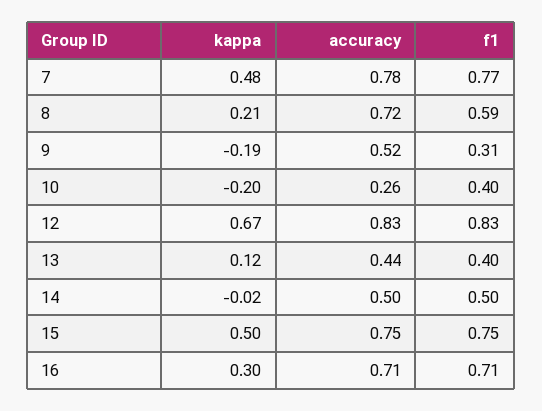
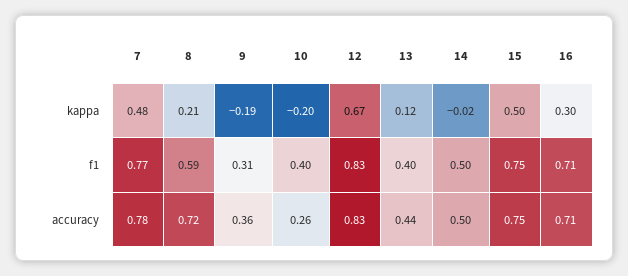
  {
    "kappa": {
      "7": 0.48,
      "8": 0.21,
      "9": -0.19,
      "10": -0.2,
      "12": 0.67,
      "13": 0.12,
      "14": -0.02,
      "15": 0.5,
      "16": 0.3
    },
    "accuracy": {
      "7": 0.78,
      "8": 0.72,
-     "9": 0.52,
+     "9": 0.36,
      "10": 0.26,
      "12": 0.83,
      "13": 0.44,
      "14": 0.5,
      "15": 0.75,
      "16": 0.71
    },
    "f1": {
      "7": 0.77,
      "8": 0.59,
      "9": 0.31,
      "10": 0.4,
      "12": 0.83,
      "13": 0.4,
      "14": 0.5,
      "15": 0.75,
      "16": 0.71
    }
  }

